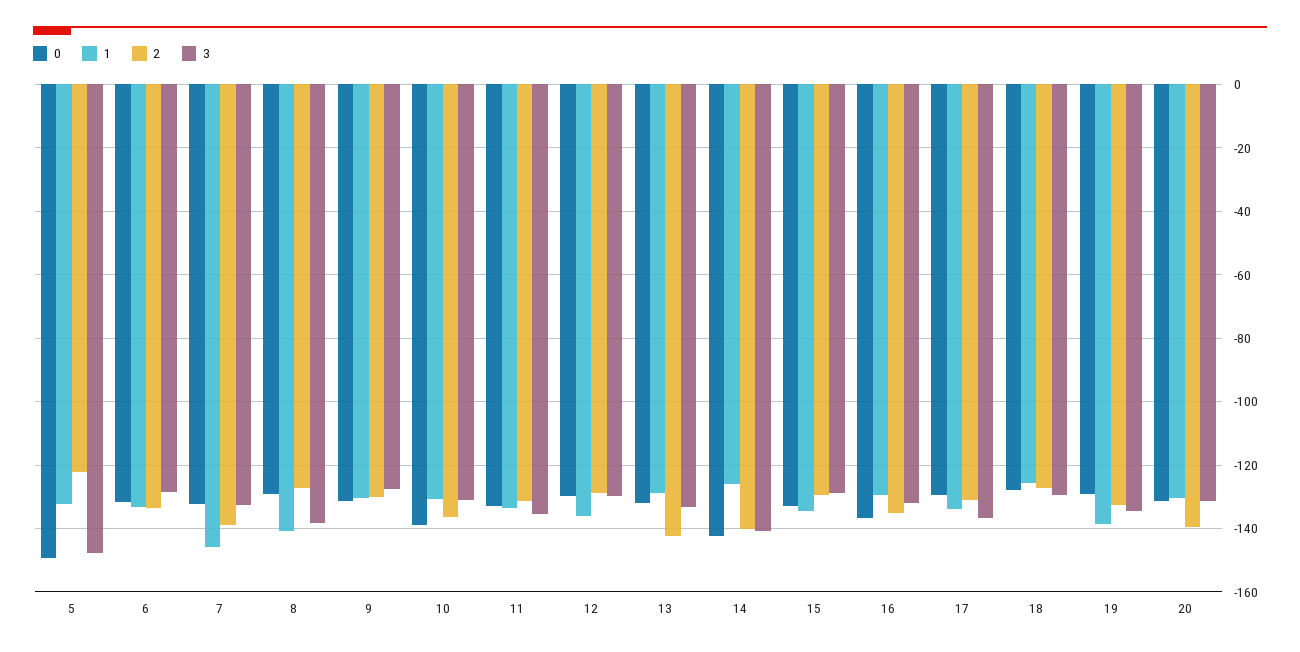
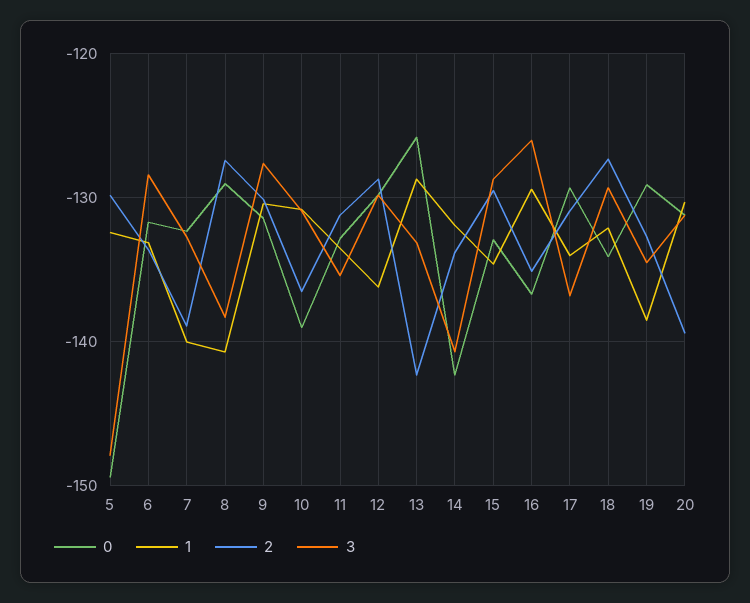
  {
    "0": {
      "5": -149,
      "6": -132,
      "7": -132,
      "8": -129,
      "9": -131,
      "10": -139,
      "11": -133,
      "12": -130,
-     "13": -132,
+     "13": -126,
      "14": -142,
      "15": -133,
      "16": -137,
      "17": -129,
-     "18": -128,
+     "18": -134,
      "19": -129,
      "20": -131
    },
    "1": {
      "5": -132,
      "6": -133,
-     "7": -146,
+     "7": -140,
      "8": -141,
      "9": -130,
      "10": -131,
      "11": -134,
      "12": -136,
      "13": -129,
-     "14": -126,
+     "14": -132,
      "15": -135,
      "16": -129,
      "17": -134,
-     "18": -126,
+     "18": -132,
      "19": -139,
      "20": -130
    },
    "2": {
-     "5": -122,
+     "5": -130,
      "6": -134,
      "7": -139,
      "8": -127,
      "9": -130,
      "10": -137,
      "11": -131,
      "12": -129,
      "13": -142,
-     "14": -140,
+     "14": -134,
      "15": -130,
      "16": -135,
      "17": -131,
      "18": -127,
      "19": -133,
      "20": -139
    },
    "3": {
      "5": -148,
      "6": -128,
      "7": -133,
      "8": -138,
      "9": -128,
      "10": -131,
      "11": -135,
      "12": -130,
      "13": -133,
      "14": -141,
      "15": -129,
-     "16": -132,
+     "16": -126,
      "17": -137,
      "18": -129,
      "19": -135,
      "20": -131
    }
  }

